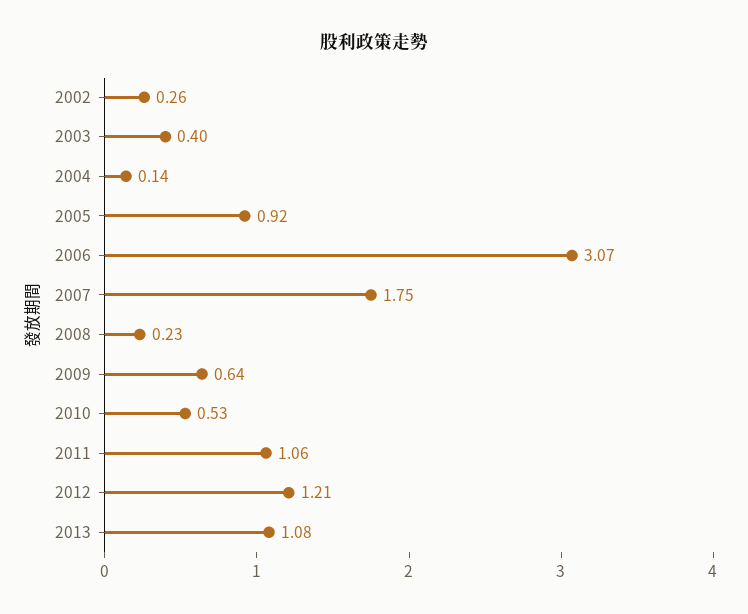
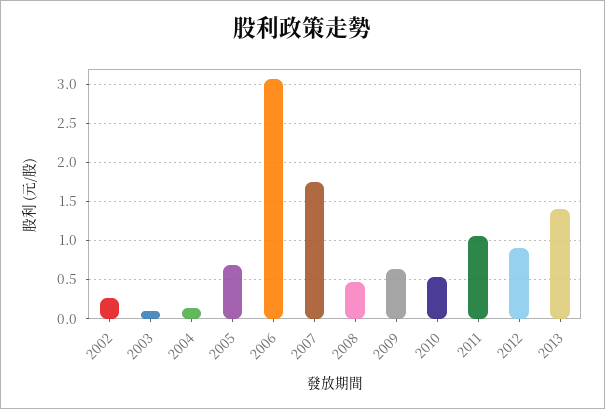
  {
    "2002": 0.26,
-   "2003": 0.4,
+   "2003": 0.1,
    "2004": 0.14,
-   "2005": 0.92,
+   "2005": 0.7,
    "2006": 3.07,
    "2007": 1.75,
-   "2008": 0.23,
+   "2008": 0.5,
    "2009": 0.64,
    "2010": 0.53,
    "2011": 1.06,
-   "2012": 1.21,
+   "2012": 0.9,
-   "2013": 1.08
+   "2013": 1.4
  }

